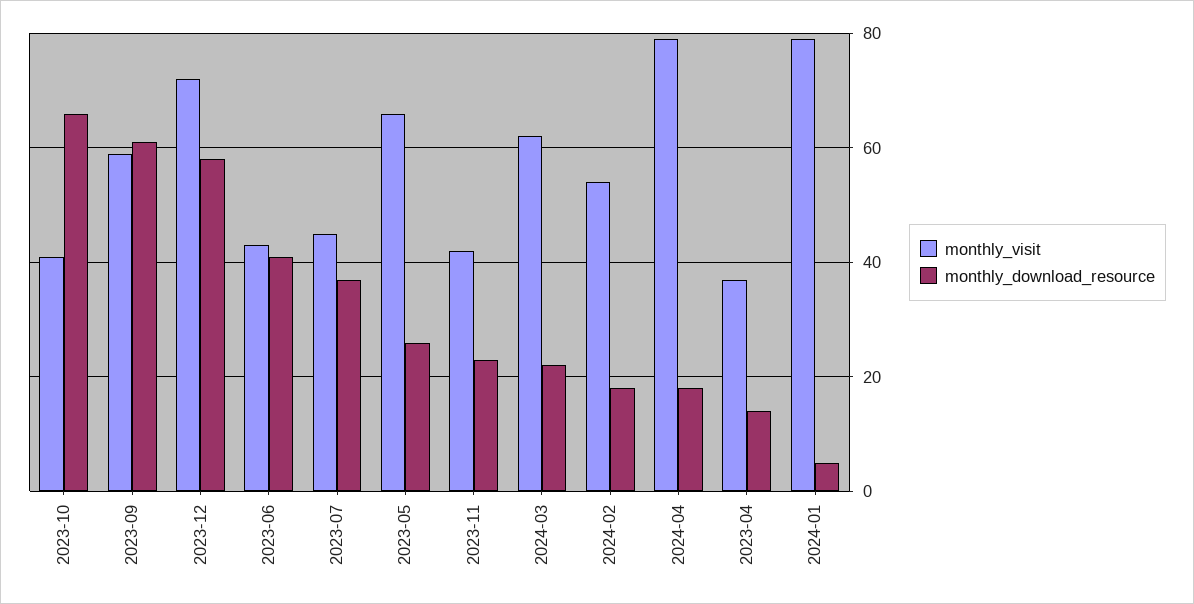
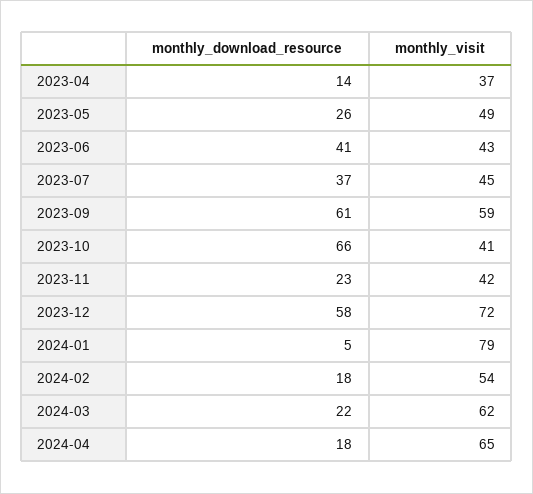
  {
    "monthly_visit": {
      "2023-10": 41,
      "2023-09": 59,
      "2023-12": 72,
      "2023-06": 43,
      "2023-07": 45,
-     "2023-05": 65,
+     "2023-05": 49,
      "2023-11": 42,
      "2024-03": 62,
      "2024-02": 54,
-     "2024-04": 80,
+     "2024-04": 65,
      "2023-04": 37,
      "2024-01": 79
    },
    "monthly_download_resource": {
      "2023-10": 66,
      "2023-09": 61,
      "2023-12": 58,
      "2023-06": 41,
      "2023-07": 37,
      "2023-05": 26,
      "2023-11": 23,
      "2024-03": 22,
      "2024-02": 18,
      "2024-04": 18,
      "2023-04": 14,
      "2024-01": 5
    }
  }

